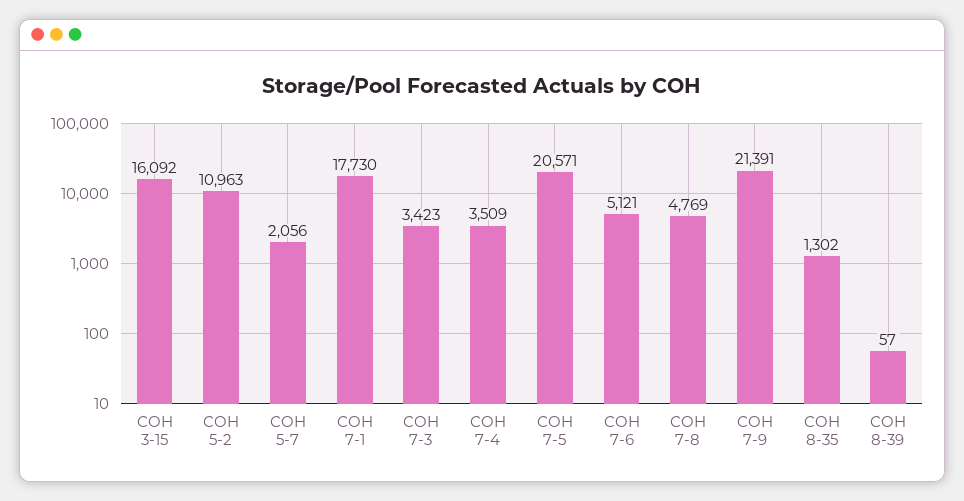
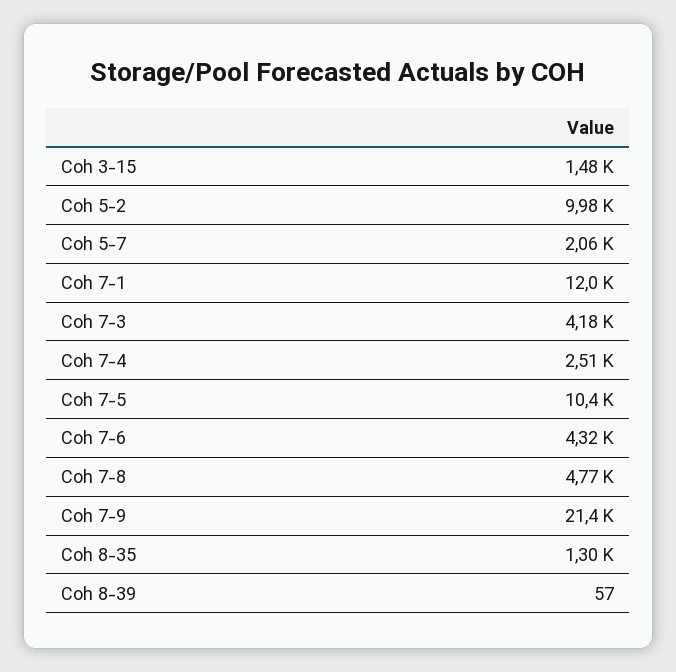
  {
-   "COH 3-15": 16092,
+   "COH 3-15": 1480,
-   "COH 5-2": 10963,
+   "COH 5-2": 9980,
    "COH 5-7": 2056,
-   "COH 7-1": 17730,
+   "COH 7-1": 12000,
-   "COH 7-3": 3423,
+   "COH 7-3": 4180,
-   "COH 7-4": 3509,
+   "COH 7-4": 2510,
-   "COH 7-5": 20571,
+   "COH 7-5": 10400,
-   "COH 7-6": 5121,
+   "COH 7-6": 4320,
    "COH 7-8": 4769,
    "COH 7-9": 21391,
    "COH 8-35": 1302,
    "COH 8-39": 57
  }

